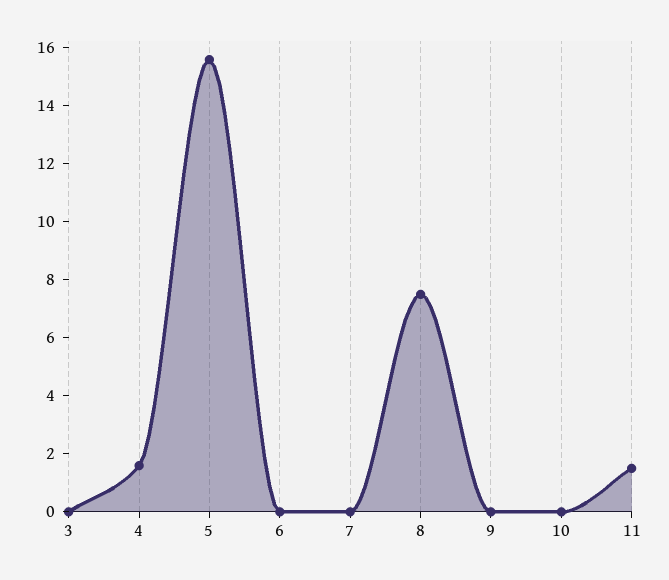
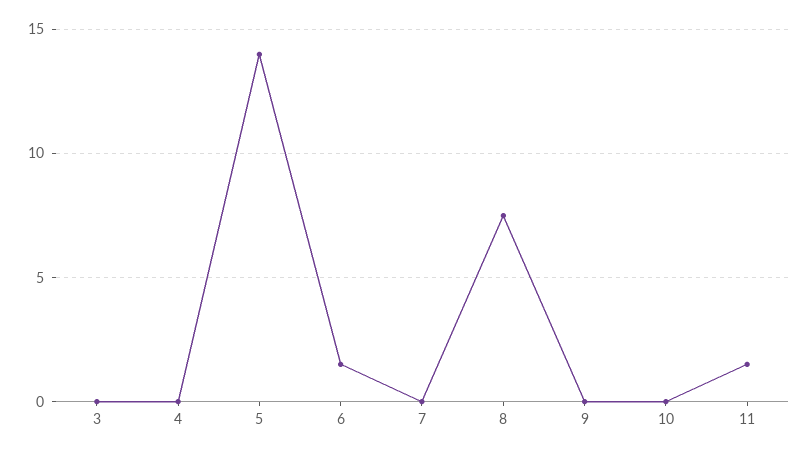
  {
    "3": 0,
-   "4": 1.5,
+   "4": 0,
-   "5": 15.5,
+   "5": 14,
-   "6": 0,
+   "6": 1.5,
    "7": 0,
    "8": 7.5,
    "9": 0,
    "10": 0,
    "11": 1.5
  }

